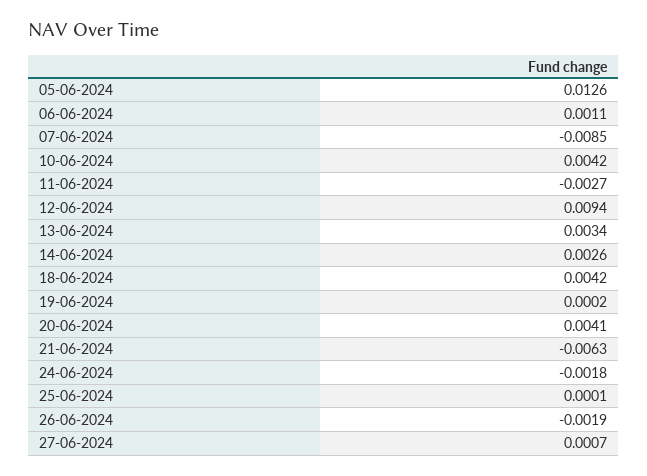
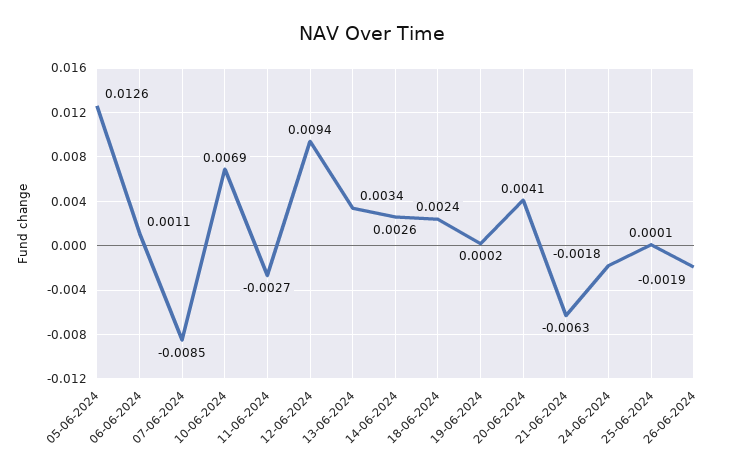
  {
    "05-06-2024": 0.0126,
    "06-06-2024": 0.0011,
    "07-06-2024": -0.0085,
-   "10-06-2024": 0.0042,
+   "10-06-2024": 0.0069,
    "11-06-2024": -0.0027,
    "12-06-2024": 0.0094,
    "13-06-2024": 0.0034,
    "14-06-2024": 0.0026,
-   "18-06-2024": 0.0042,
+   "18-06-2024": 0.0024,
    "19-06-2024": 0.0002,
    "20-06-2024": 0.0041,
    "21-06-2024": -0.0063,
    "24-06-2024": -0.0018,
    "25-06-2024": 0.0001,
-   "26-06-2024": -0.0019,
+   "26-06-2024": -0.0019
-   "27-06-2024": 0.0007
  }

